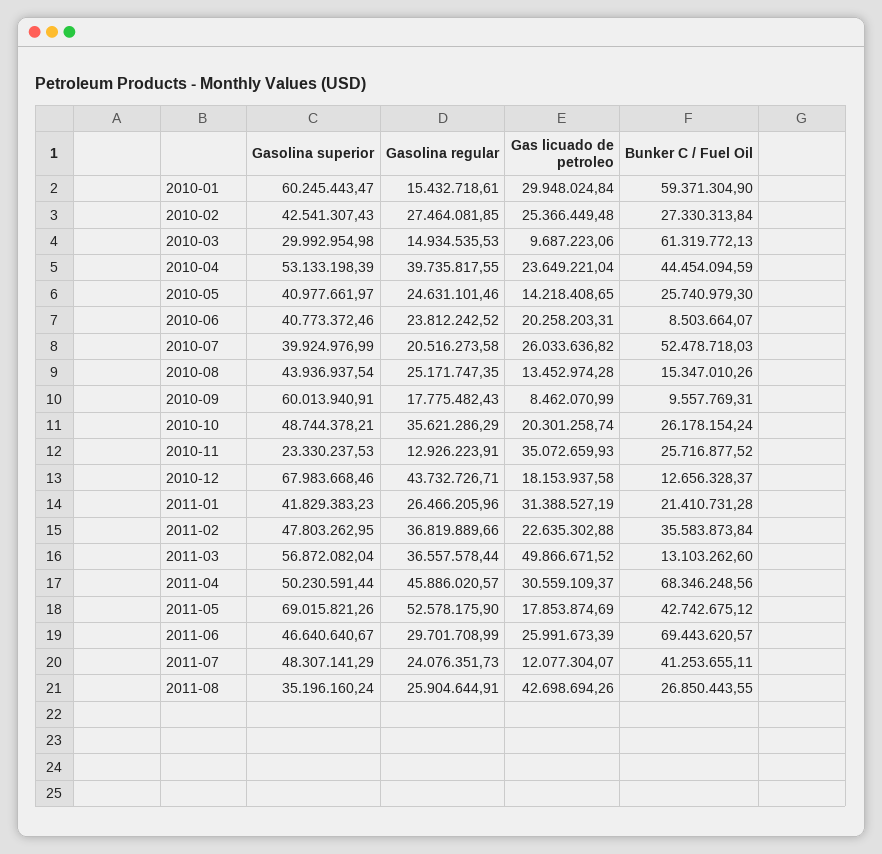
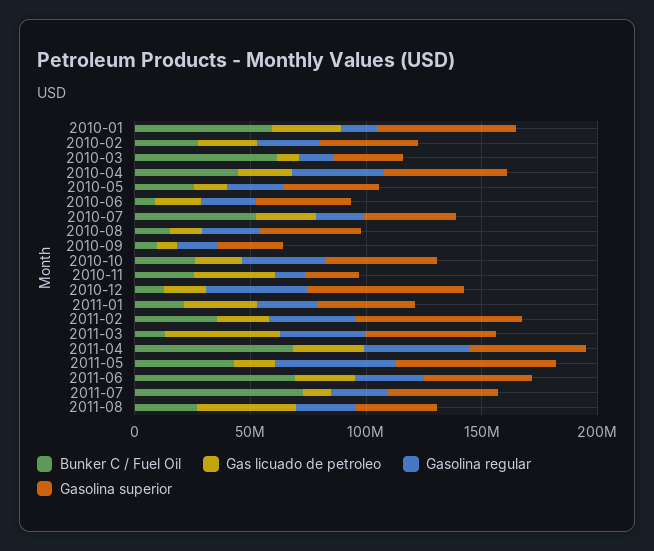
  {
    "Gasolina superior": {
      "2010-01": 60245443.47,
      "2010-02": 42541307.43,
      "2010-03": 29992954.98,
      "2010-04": 53133198.39,
      "2010-05": 40977661.97,
      "2010-06": 40773372.46,
      "2010-07": 39924976.99,
      "2010-08": 43936937.54,
-     "2010-09": 60013940.91,
+     "2010-09": 30000000,
      "2010-10": 48744378.21,
      "2010-11": 23330237.53,
      "2010-12": 67983668.46,
      "2011-01": 41829383.23,
-     "2011-02": 47803262.95,
+     "2011-02": 70000000,
      "2011-03": 56872082.04,
      "2011-04": 50230591.44,
      "2011-05": 69015821.26,
      "2011-06": 46640640.67,
      "2011-07": 48307141.29,
      "2011-08": 35196160.24
    },
    "Gasolina regular": {
      "2010-01": 15432718.61,
      "2010-02": 27464081.85,
      "2010-03": 14934535.53,
      "2010-04": 39735817.55,
      "2010-05": 24631101.46,
      "2010-06": 23812242.52,
      "2010-07": 20516273.58,
      "2010-08": 25171747.35,
      "2010-09": 17775482.43,
      "2010-10": 35621286.29,
      "2010-11": 12926223.91,
      "2010-12": 43732726.71,
      "2011-01": 26466205.96,
      "2011-02": 36819889.66,
      "2011-03": 36557578.44,
      "2011-04": 45886020.57,
      "2011-05": 52578175.9,
      "2011-06": 29701708.99,
      "2011-07": 24076351.73,
      "2011-08": 25904644.91
    },
    "Gas licuado de petroleo": {
      "2010-01": 29948024.84,
      "2010-02": 25366449.48,
      "2010-03": 9687223.06,
      "2010-04": 23649221.04,
      "2010-05": 14218408.65,
      "2010-06": 20258203.31,
      "2010-07": 26033636.82,
      "2010-08": 13452974.28,
      "2010-09": 8462070.99,
      "2010-10": 20301258.74,
      "2010-11": 35072659.93,
      "2010-12": 18153937.58,
      "2011-01": 31388527.19,
      "2011-02": 22635302.88,
      "2011-03": 49866671.52,
      "2011-04": 30559109.37,
      "2011-05": 17853874.69,
      "2011-06": 25991673.39,
      "2011-07": 12077304.07,
      "2011-08": 42698694.26
    },
    "Bunker C / Fuel Oil": {
      "2010-01": 59371304.9,
      "2010-02": 27330313.84,
      "2010-03": 61319772.13,
      "2010-04": 44454094.59,
      "2010-05": 25740979.3,
      "2010-06": 8503664.07,
      "2010-07": 52478718.03,
      "2010-08": 15347010.26,
      "2010-09": 9557769.31,
      "2010-10": 26178154.24,
      "2010-11": 25716877.52,
      "2010-12": 12656328.37,
      "2011-01": 21410731.28,
      "2011-02": 35583873.84,
      "2011-03": 13103262.6,
      "2011-04": 68346248.56,
      "2011-05": 42742675.12,
      "2011-06": 69443620.57,
-     "2011-07": 41253655.11,
+     "2011-07": 70000000,
      "2011-08": 26850443.55
    }
  }

